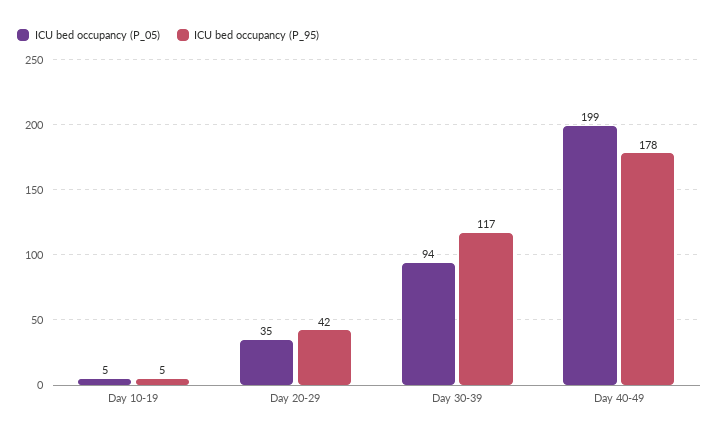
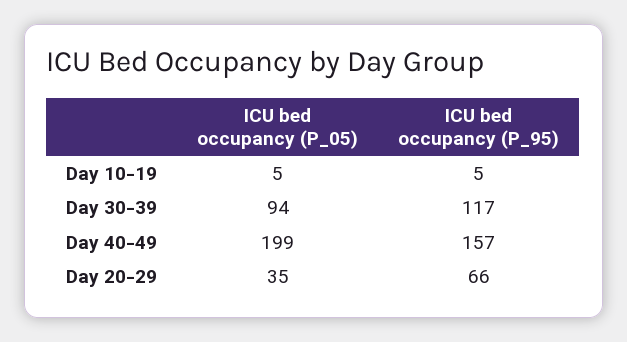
  {
    "ICU bed occupancy (P_05)": {
      "Day 10-19": 5,
      "Day 20-29": 35,
      "Day 30-39": 94,
      "Day 40-49": 199
    },
    "ICU bed occupancy (P_95)": {
      "Day 10-19": 5,
-     "Day 20-29": 42,
+     "Day 20-29": 66,
      "Day 30-39": 117,
-     "Day 40-49": 178
+     "Day 40-49": 157
    }
  }

